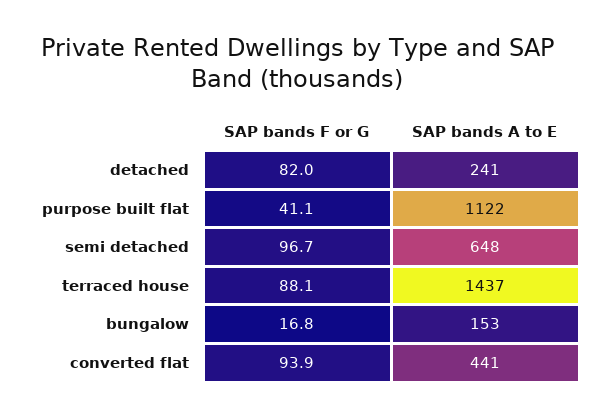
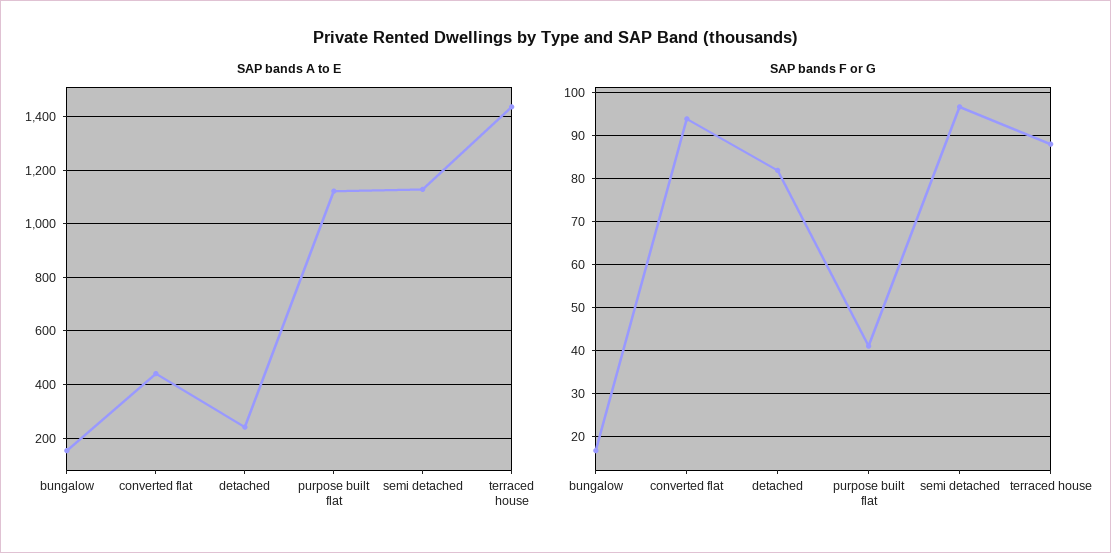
  {
    "SAP bands F or G": {
      "detached": 82,
      "purpose built flat": 41.1,
      "semi detached": 96.7,
      "terraced house": 88.1,
      "bungalow": 16.8,
      "converted flat": 93.9
    },
    "SAP bands A to E": {
      "detached": 241,
      "purpose built flat": 1122,
-     "semi detached": 648,
+     "semi detached": 1125,
      "terraced house": 1437,
      "bungalow": 153,
      "converted flat": 441
    }
  }

